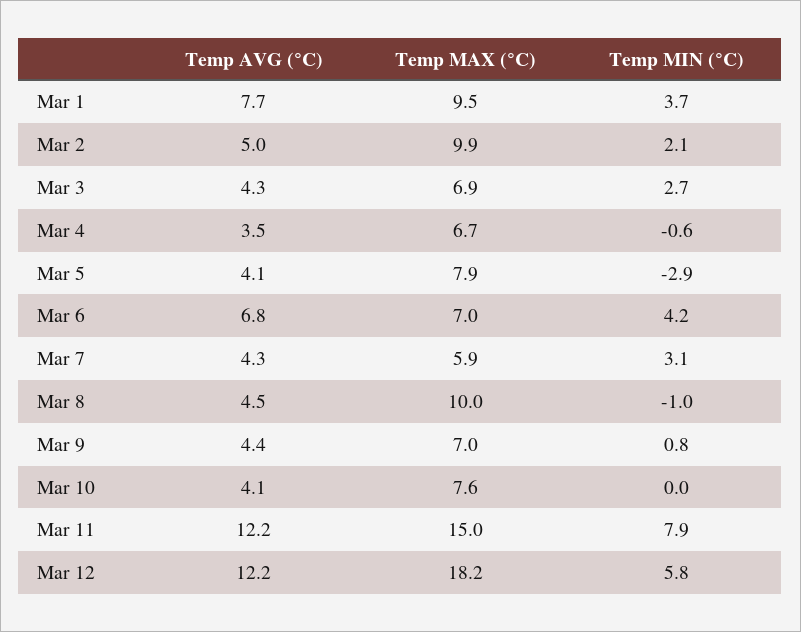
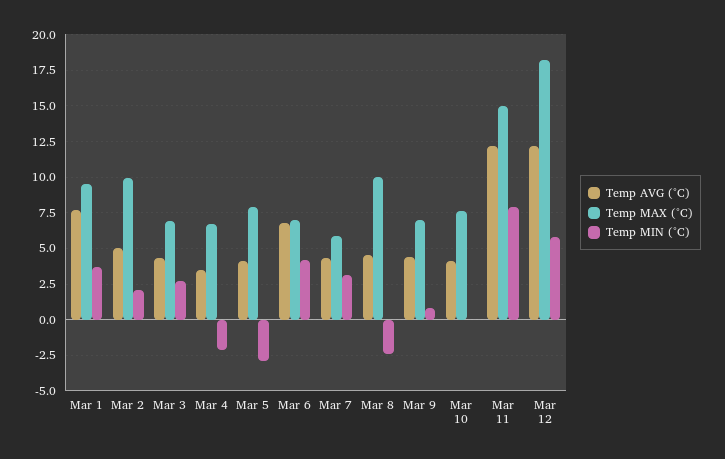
  {
    "Temp AVG (°C)": {
      "Mar 1": 7.7,
      "Mar 2": 5,
      "Mar 3": 4.3,
      "Mar 4": 3.5,
      "Mar 5": 4.1,
      "Mar 6": 6.8,
      "Mar 7": 4.3,
      "Mar 8": 4.5,
      "Mar 9": 4.4,
      "Mar 10": 4.1,
      "Mar 11": 12.2,
      "Mar 12": 12.2
    },
    "Temp MAX (°C)": {
      "Mar 1": 9.5,
      "Mar 2": 9.9,
      "Mar 3": 6.9,
      "Mar 4": 6.7,
      "Mar 5": 7.9,
      "Mar 6": 7,
      "Mar 7": 5.9,
      "Mar 8": 10,
      "Mar 9": 7,
      "Mar 10": 7.6,
      "Mar 11": 15,
      "Mar 12": 18.2
    },
    "Temp MIN (°C)": {
      "Mar 1": 3.7,
      "Mar 2": 2.1,
      "Mar 3": 2.7,
-     "Mar 4": -0.6,
+     "Mar 4": -2,
      "Mar 5": -2.9,
      "Mar 6": 4.2,
      "Mar 7": 3.1,
-     "Mar 8": -1,
+     "Mar 8": -2.5,
      "Mar 9": 0.8,
      "Mar 10": 0,
      "Mar 11": 7.9,
      "Mar 12": 5.8
    }
  }

